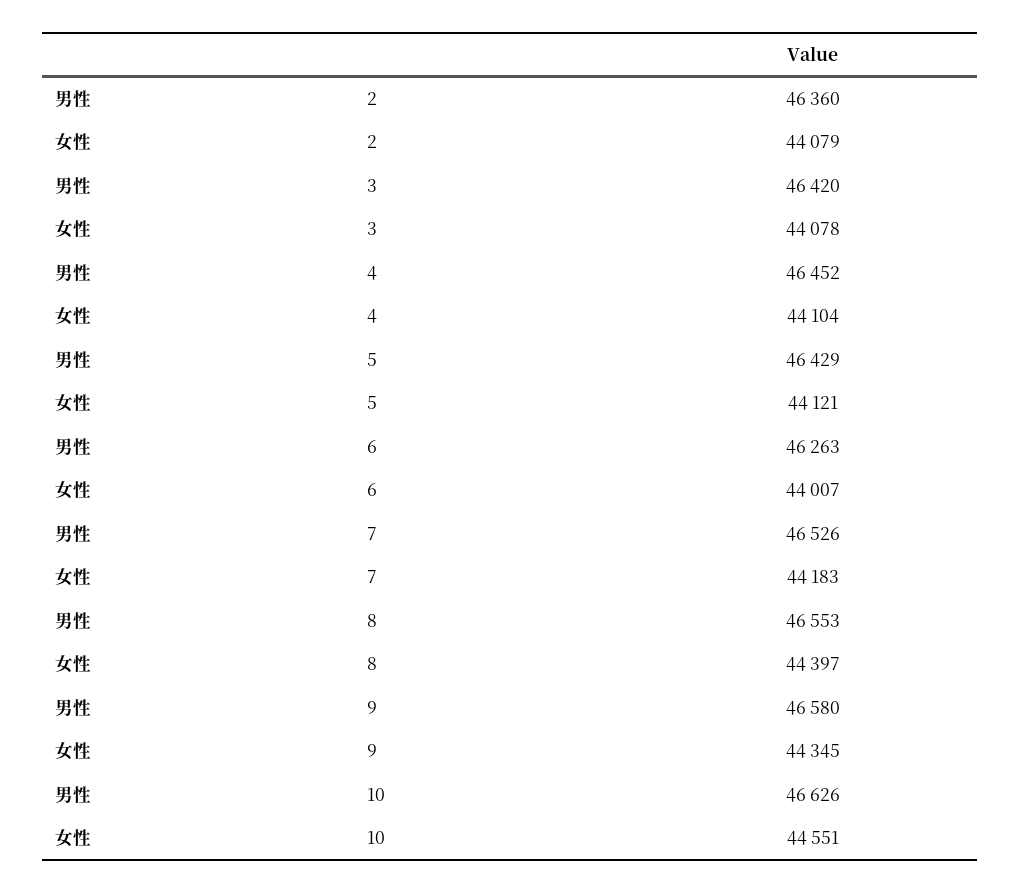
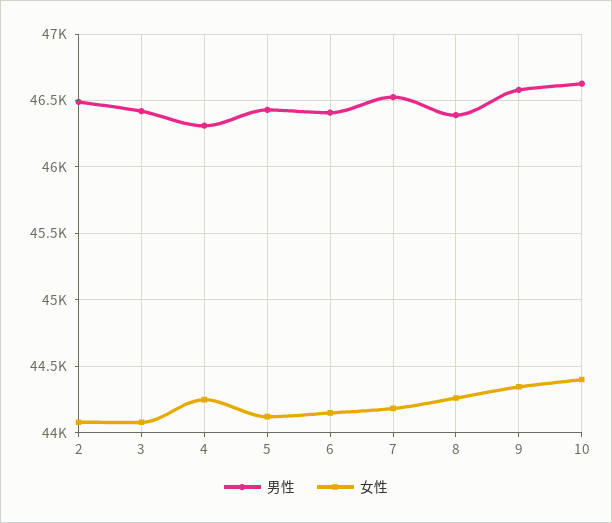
  {
    "男性": {
-     "2": 46360,
+     "2": 46500,
      "3": 46420,
-     "4": 46452,
+     "4": 46300,
      "5": 46429,
-     "6": 46263,
+     "6": 46400,
      "7": 46526,
-     "8": 46553,
+     "8": 46400,
      "9": 46580,
      "10": 46626
    },
    "女性": {
      "2": 44079,
      "3": 44078,
-     "4": 44104,
+     "4": 44250,
      "5": 44121,
-     "6": 44007,
+     "6": 44150,
      "7": 44183,
-     "8": 44397,
+     "8": 44250,
      "9": 44345,
-     "10": 44551
+     "10": 44400
    }
  }

